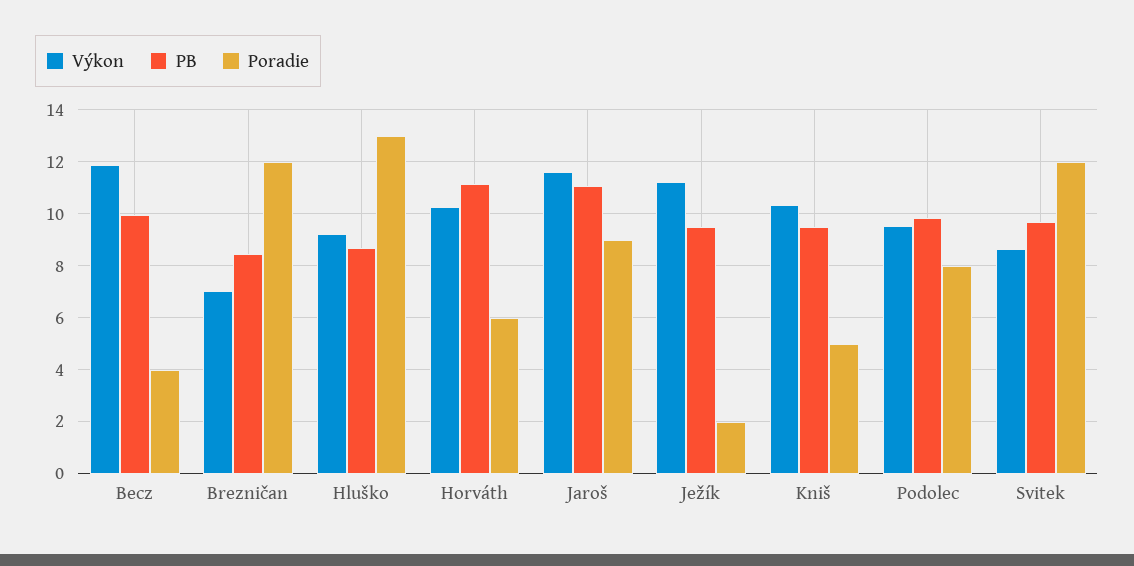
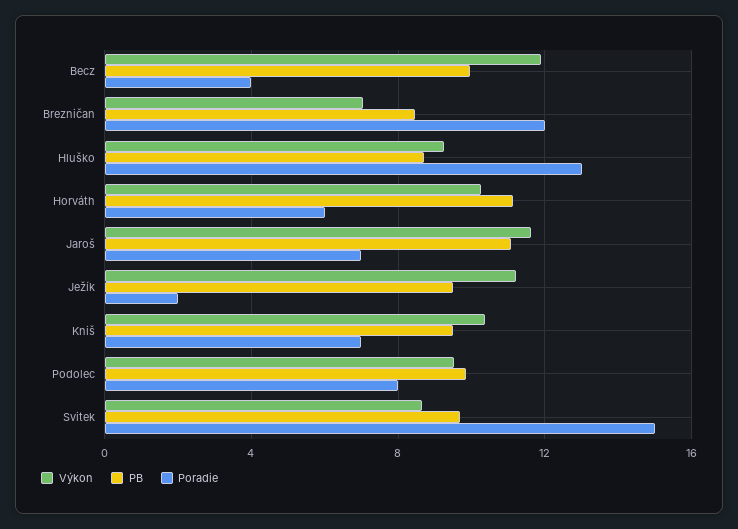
  {
    "Výkon": {
      "Becz": 12,
      "Brezničan": 7,
      "Hluško": 9.25,
      "Horváth": 10.25,
      "Jaroš": 11.75,
      "Ježík": 11.25,
      "Kniš": 10.25,
      "Podolec": 9.5,
      "Svitek": 8.75
    },
    "PB": {
      "Becz": 10,
      "Brezničan": 8.5,
      "Hluško": 8.75,
      "Horváth": 11.25,
      "Jaroš": 11,
      "Ježík": 9.5,
      "Kniš": 9.5,
      "Podolec": 9.75,
      "Svitek": 9.75
    },
    "Poradie": {
      "Becz": 4,
      "Brezničan": 12,
      "Hluško": 13,
      "Horváth": 6,
-     "Jaroš": 9,
+     "Jaroš": 7,
      "Ježík": 2,
-     "Kniš": 5,
+     "Kniš": 7,
      "Podolec": 8,
-     "Svitek": 12
+     "Svitek": 15
    }
  }

